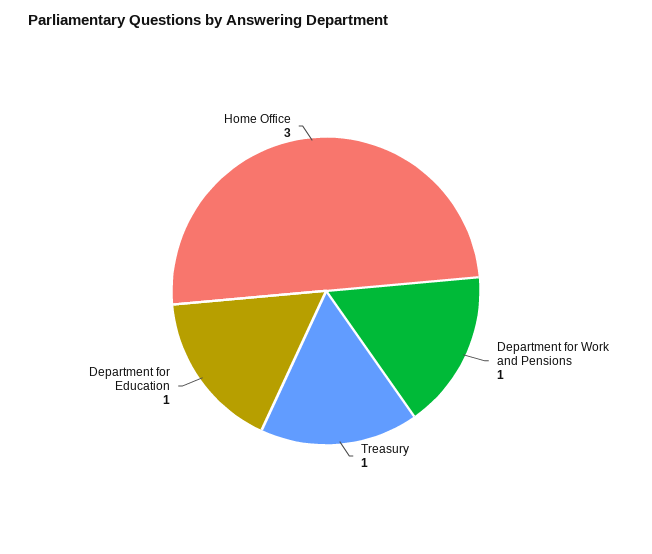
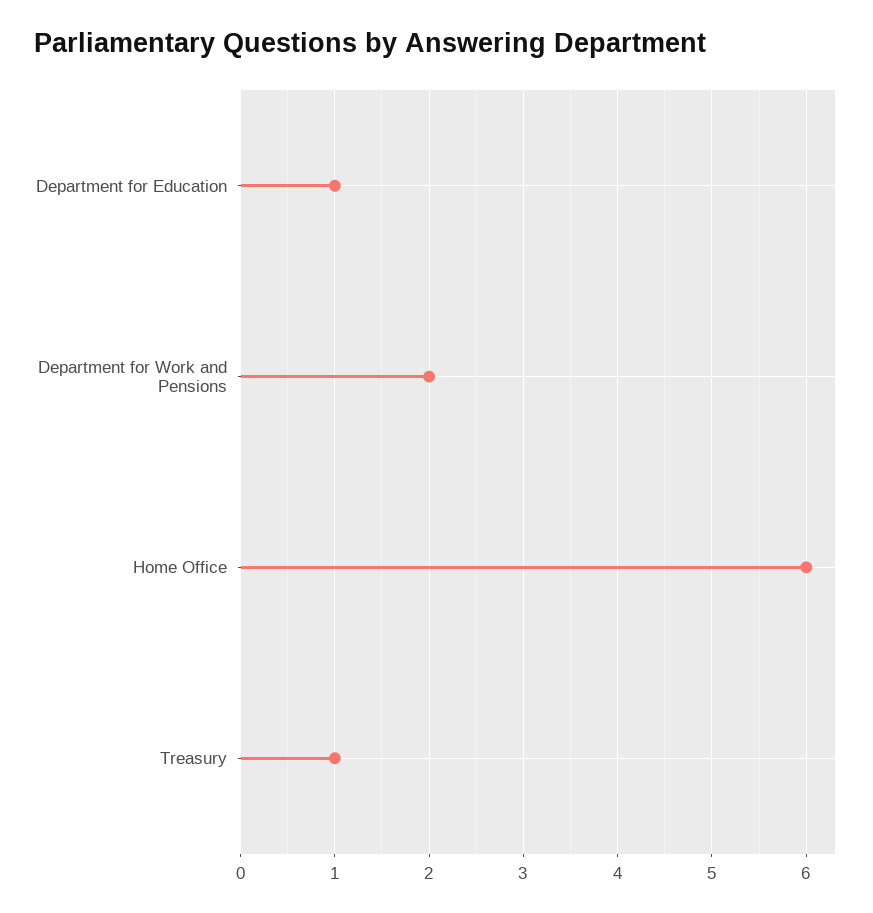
  {
-   "Department for Work and Pensions": 1,
+   "Department for Work and Pensions": 2,
    "Treasury": 1,
    "Department for Education": 1,
-   "Home Office": 3
+   "Home Office": 6
  }

